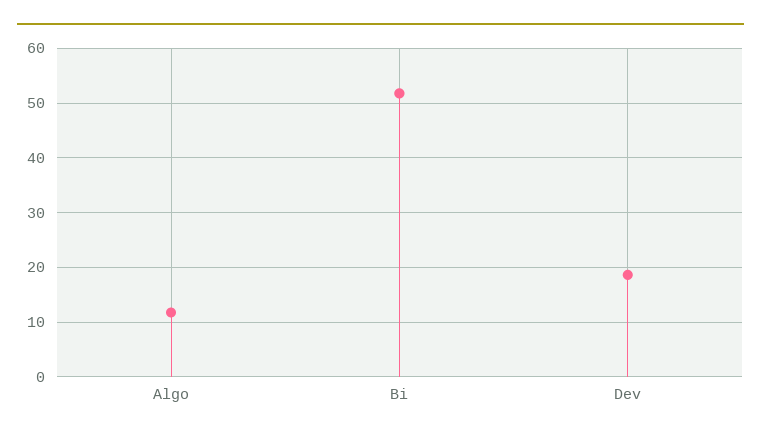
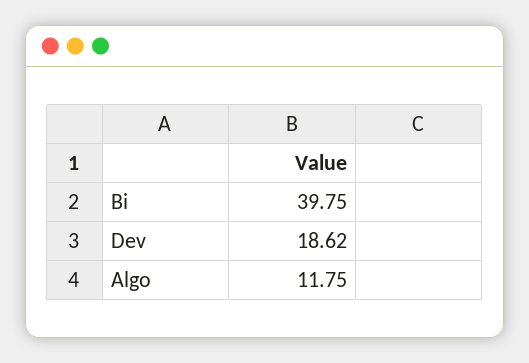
  {
    "Algo": 11.75,
-   "Bi": 52,
+   "Bi": 39.75,
    "Dev": 18.62
  }

